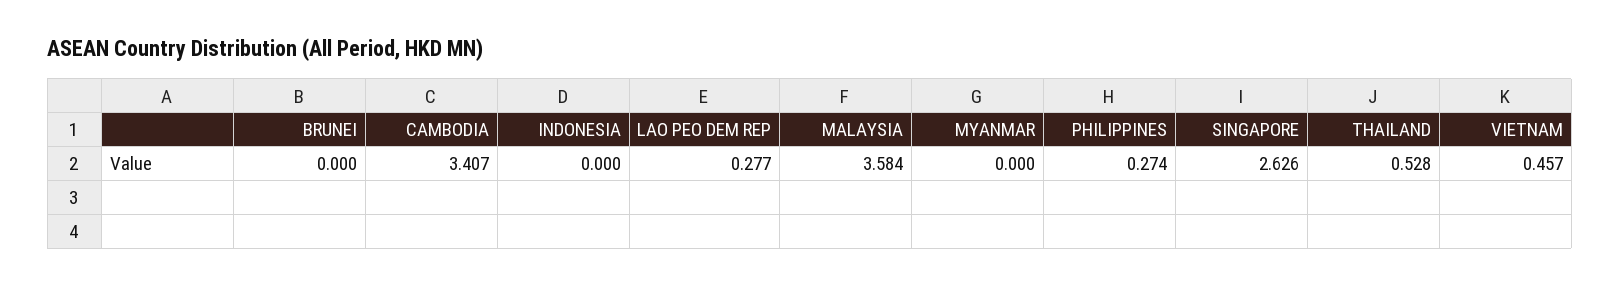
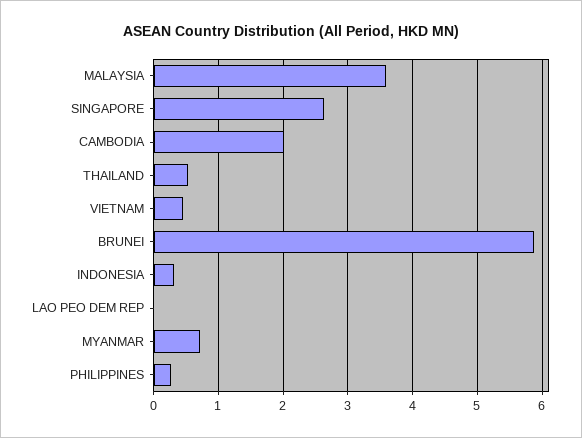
  {
-   "BRUNEI": 0,
+   "BRUNEI": 5.9,
-   "CAMBODIA": 3.407,
+   "CAMBODIA": 2,
-   "INDONESIA": 0,
+   "INDONESIA": 0.3,
-   "LAO PEO DEM REP": 0.277,
+   "LAO PEO DEM REP": 0,
    "MALAYSIA": 3.584,
-   "MYANMAR": 0,
+   "MYANMAR": 0.7,
    "PHILIPPINES": 0.274,
    "SINGAPORE": 2.626,
    "THAILAND": 0.528,
    "VIETNAM": 0.457
  }

